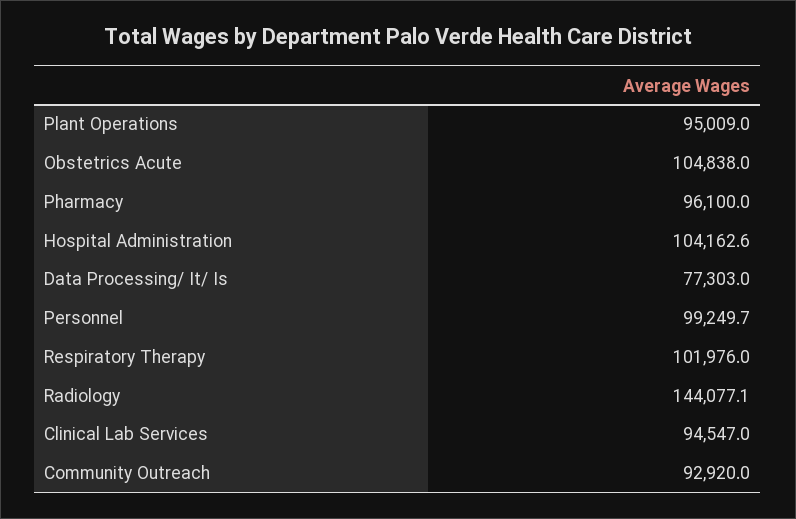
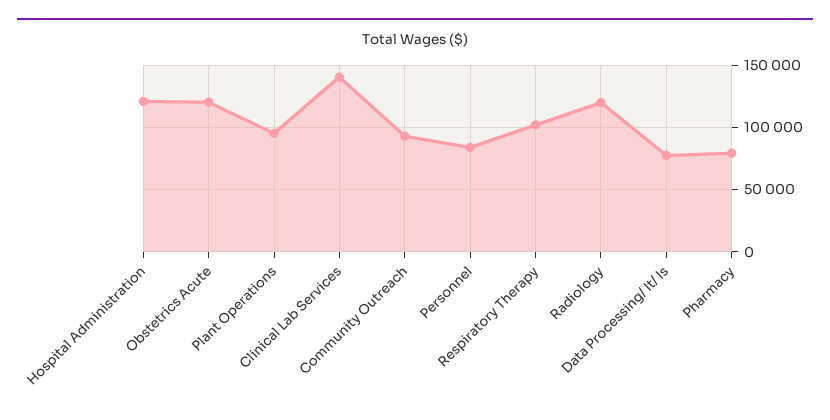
  {
    "Plant Operations": 95009,
-   "Obstetrics Acute": 104838,
+   "Obstetrics Acute": 120000,
-   "Pharmacy": 96100,
+   "Pharmacy": 80000,
-   "Hospital Administration": 104162.6,
+   "Hospital Administration": 120000,
    "Data Processing/ It/ Is": 77303,
-   "Personnel": 99249.7,
+   "Personnel": 85000,
    "Respiratory Therapy": 101976,
-   "Radiology": 144077.1,
+   "Radiology": 120000,
-   "Clinical Lab Services": 94547,
+   "Clinical Lab Services": 140000,
    "Community Outreach": 92920
  }

